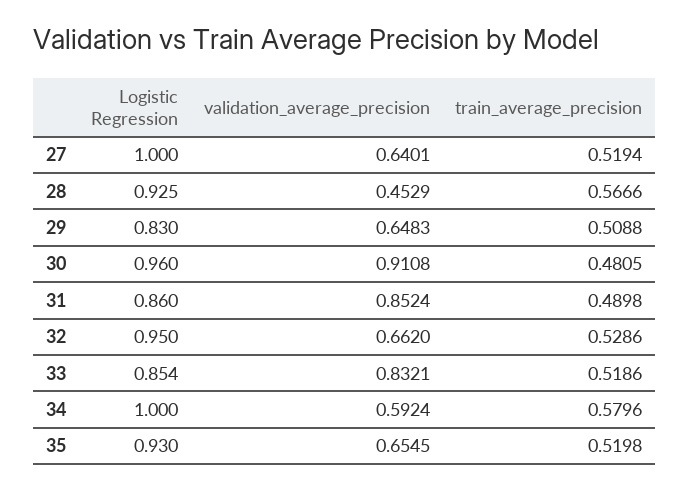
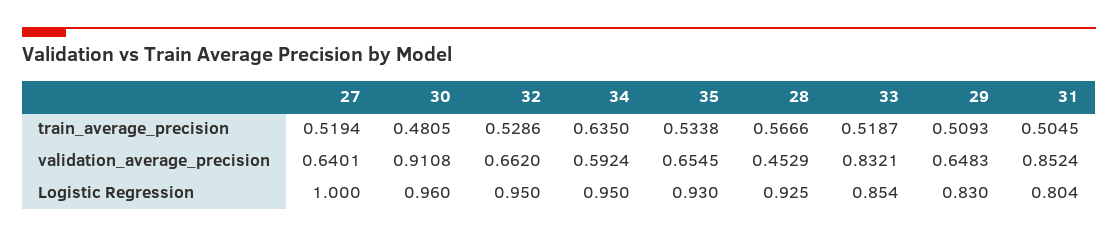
  {
    "Logistic Regression": {
      "27": 1,
      "28": 0.925,
      "29": 0.83,
      "30": 0.96,
-     "31": 0.86,
+     "31": 0.804,
      "32": 0.95,
      "33": 0.854,
-     "34": 1,
+     "34": 0.95,
      "35": 0.93
    },
    "validation_average_precision": {
      "27": 0.6401,
      "28": 0.4529,
      "29": 0.6483,
      "30": 0.9108,
      "31": 0.8524,
      "32": 0.662,
      "33": 0.8321,
      "34": 0.5924,
      "35": 0.6545
    },
    "train_average_precision": {
      "27": 0.5194,
      "28": 0.5666,
-     "29": 0.5088,
+     "29": 0.5093,
      "30": 0.4805,
-     "31": 0.4898,
+     "31": 0.5045,
      "32": 0.5286,
-     "33": 0.5186,
+     "33": 0.5187,
-     "34": 0.5796,
+     "34": 0.635,
-     "35": 0.5198
+     "35": 0.5338
    }
  }

